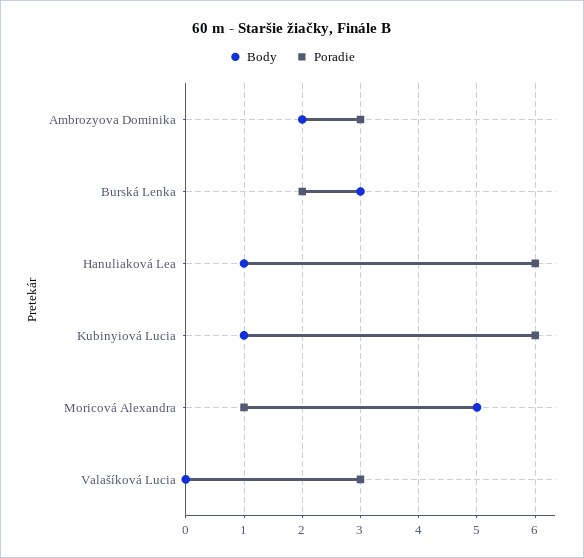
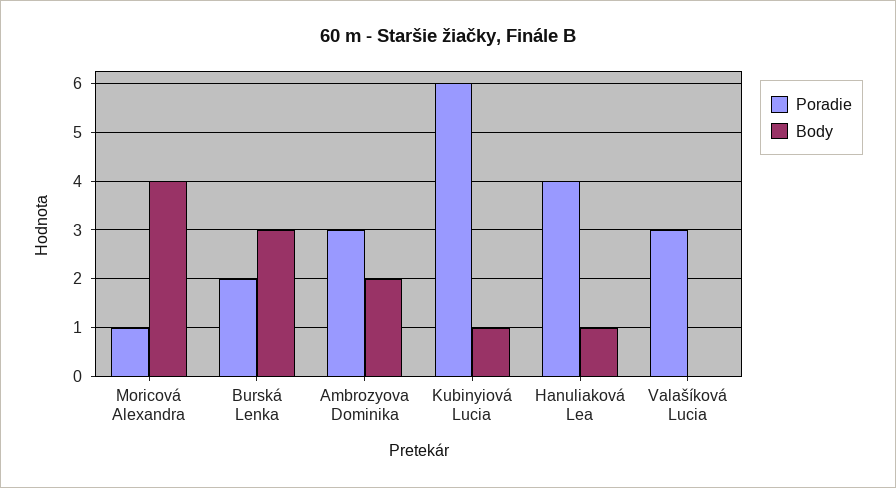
  {
    "Body": {
      "Ambrozyova Dominika": 2,
      "Burská Lenka": 3,
      "Hanuliaková Lea": 1,
      "Kubinyiová Lucia": 1,
-     "Moricová Alexandra": 5,
+     "Moricová Alexandra": 4,
      "Valašíková Lucia": 0
    },
    "Poradie": {
      "Ambrozyova Dominika": 3,
      "Burská Lenka": 2,
-     "Hanuliaková Lea": 6,
+     "Hanuliaková Lea": 4,
      "Kubinyiová Lucia": 6,
      "Moricová Alexandra": 1,
      "Valašíková Lucia": 3
    }
  }

